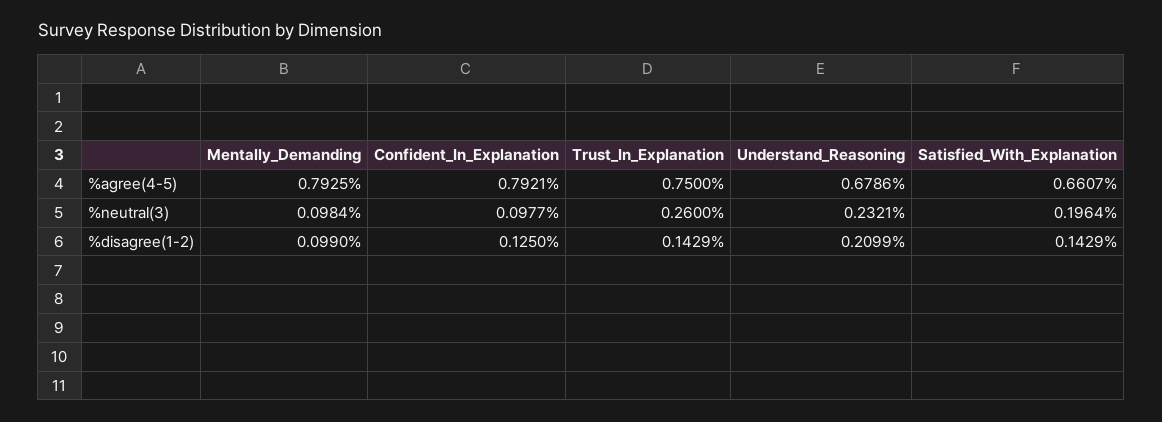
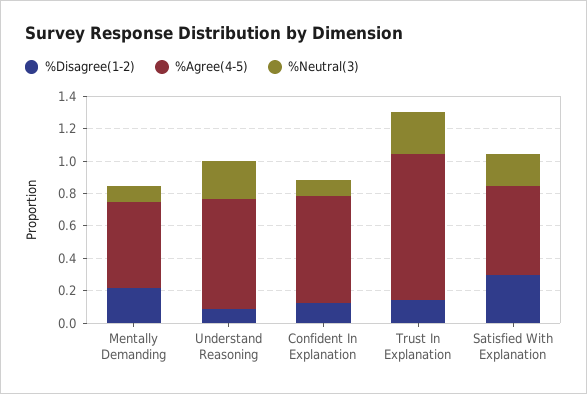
  {
    "%agree(4-5)": {
-     "Mentally_Demanding": 0.7925,
+     "Mentally_Demanding": 0.55,
-     "Confident_In_Explanation": 0.7921,
+     "Confident_In_Explanation": 0.65,
-     "Trust_In_Explanation": 0.75,
+     "Trust_In_Explanation": 0.9,
      "Understand_Reasoning": 0.6786,
-     "Satisfied_With_Explanation": 0.6607
+     "Satisfied_With_Explanation": 0.55
    },
    "%neutral(3)": {
      "Mentally_Demanding": 0.0984,
      "Confident_In_Explanation": 0.0977,
      "Trust_In_Explanation": 0.26,
      "Understand_Reasoning": 0.2321,
      "Satisfied_With_Explanation": 0.1964
    },
    "%disagree(1-2)": {
-     "Mentally_Demanding": 0.099,
+     "Mentally_Demanding": 0.2,
      "Confident_In_Explanation": 0.125,
      "Trust_In_Explanation": 0.1429,
-     "Understand_Reasoning": 0.2099,
+     "Understand_Reasoning": 0.1,
-     "Satisfied_With_Explanation": 0.1429
+     "Satisfied_With_Explanation": 0.3
    }
  }

